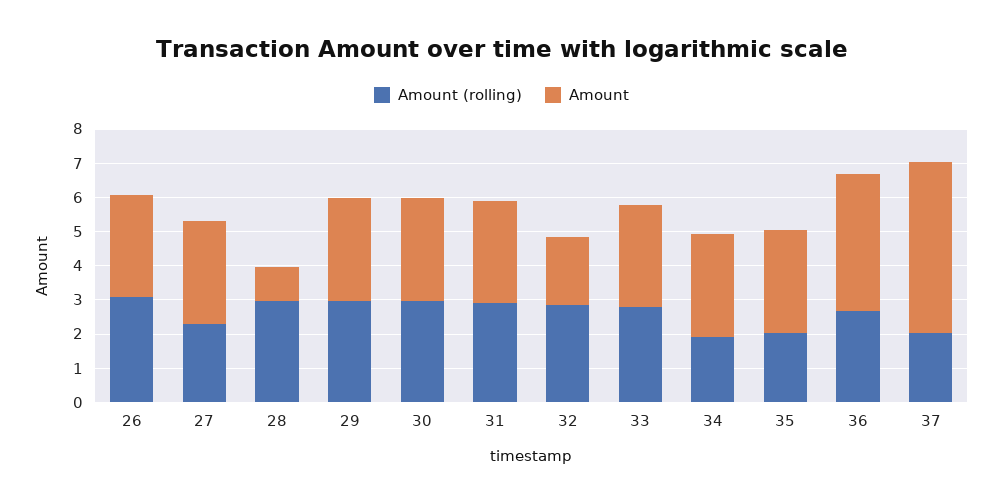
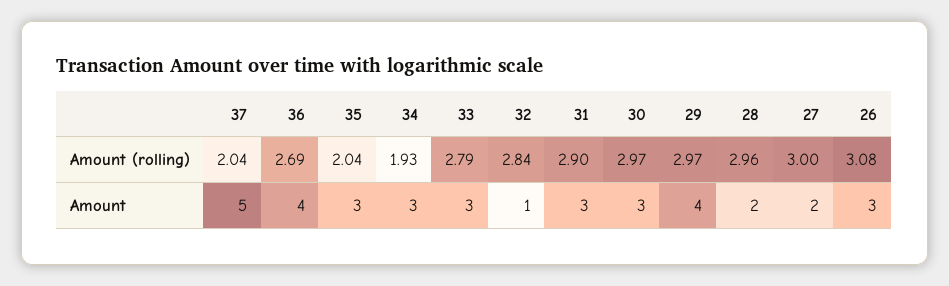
  {
    "Amount (rolling)": {
      "26": 3.08,
-     "27": 2.25,
+     "27": 3,
      "28": 2.96,
      "29": 2.97,
      "30": 2.97,
      "31": 2.9,
      "32": 2.84,
      "33": 2.79,
      "34": 1.93,
      "35": 2.04,
      "36": 2.69,
      "37": 2.04
    },
    "Amount": {
      "26": 3,
-     "27": 3,
+     "27": 2,
-     "28": 1,
+     "28": 2,
-     "29": 3,
+     "29": 4,
      "30": 3,
      "31": 3,
-     "32": 2,
+     "32": 1,
      "33": 3,
      "34": 3,
      "35": 3,
      "36": 4,
      "37": 5
    }
  }

